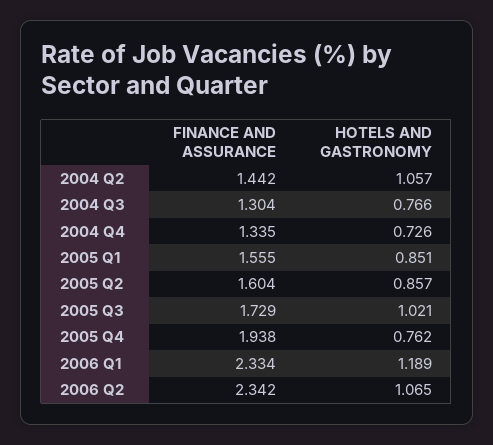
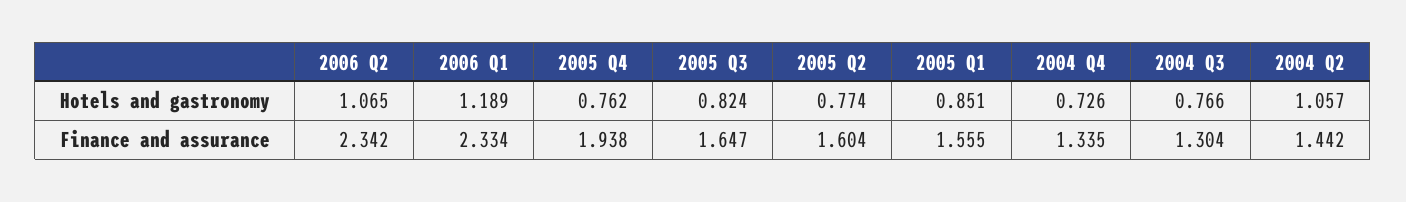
  {
    "FINANCE AND ASSURANCE": {
      "2004 Q2": 1.442,
      "2004 Q3": 1.304,
      "2004 Q4": 1.335,
      "2005 Q1": 1.555,
      "2005 Q2": 1.604,
-     "2005 Q3": 1.729,
+     "2005 Q3": 1.647,
      "2005 Q4": 1.938,
      "2006 Q1": 2.334,
      "2006 Q2": 2.342
    },
    "HOTELS AND GASTRONOMY": {
      "2004 Q2": 1.057,
      "2004 Q3": 0.766,
      "2004 Q4": 0.726,
      "2005 Q1": 0.851,
-     "2005 Q2": 0.857,
+     "2005 Q2": 0.774,
-     "2005 Q3": 1.021,
+     "2005 Q3": 0.824,
      "2005 Q4": 0.762,
      "2006 Q1": 1.189,
      "2006 Q2": 1.065
    }
  }

